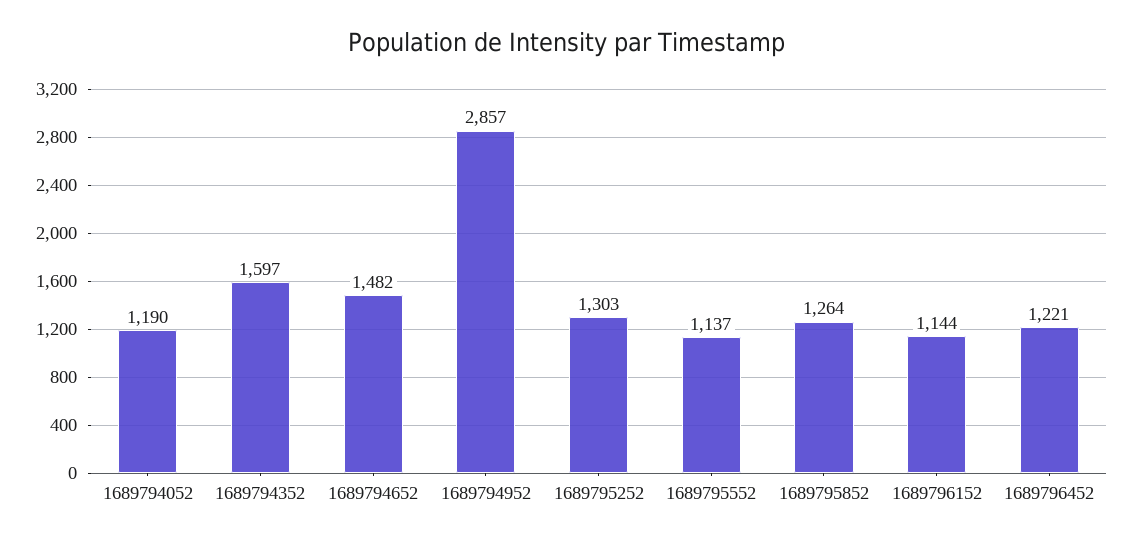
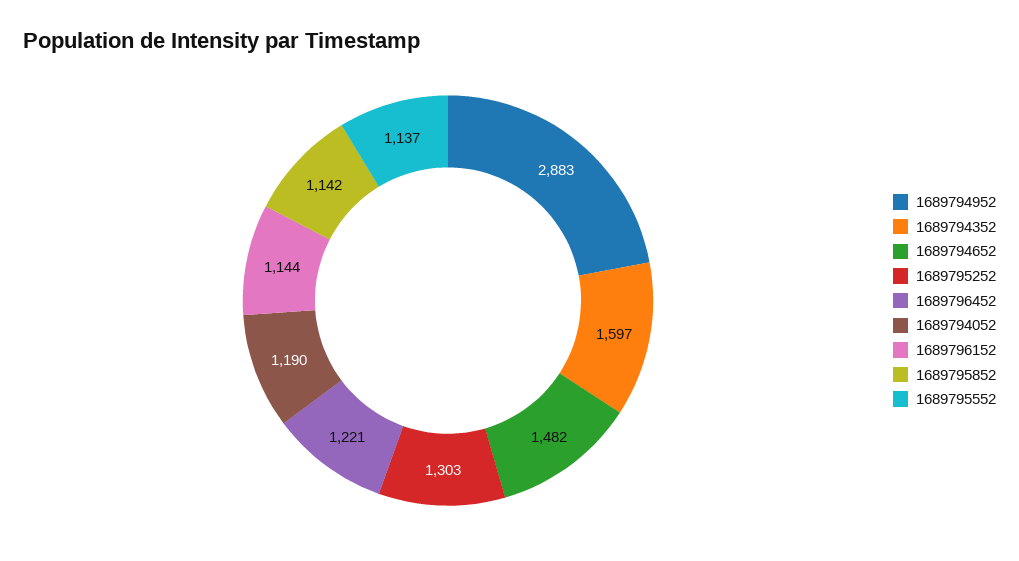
  {
    "1689794052": 1190,
    "1689794352": 1597,
    "1689794652": 1482,
-   "1689794952": 2857,
+   "1689794952": 2883,
    "1689795252": 1303,
    "1689795552": 1137,
-   "1689795852": 1264,
+   "1689795852": 1142,
    "1689796152": 1144,
    "1689796452": 1221
  }

